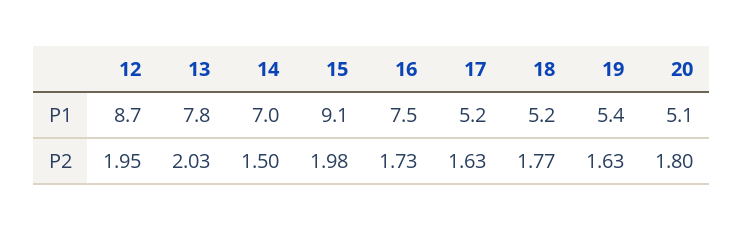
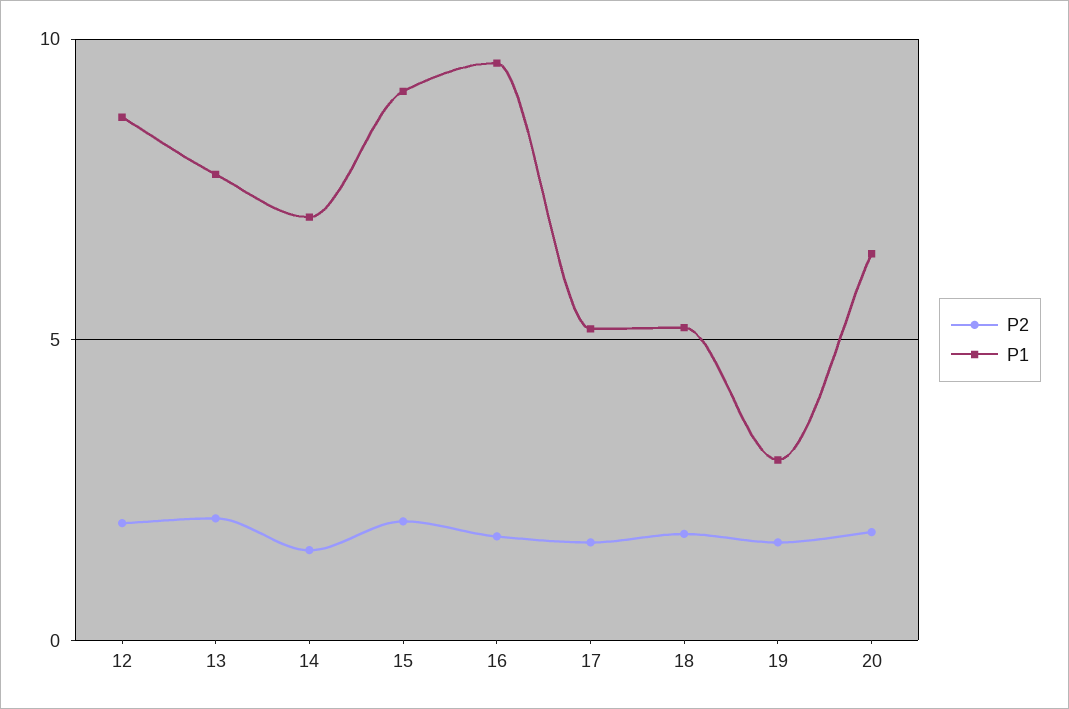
  {
    "P1": {
      "12": 8.7,
      "13": 7.8,
      "14": 7,
      "15": 9.1,
-     "16": 7.5,
+     "16": 9.5,
      "17": 5.2,
      "18": 5.2,
-     "19": 5.4,
+     "19": 3,
-     "20": 5.1
+     "20": 6.5
    },
    "P2": {
      "12": 1.95,
      "13": 2.03,
      "14": 1.5,
      "15": 1.98,
      "16": 1.73,
      "17": 1.63,
      "18": 1.77,
      "19": 1.63,
      "20": 1.8
    }
  }

